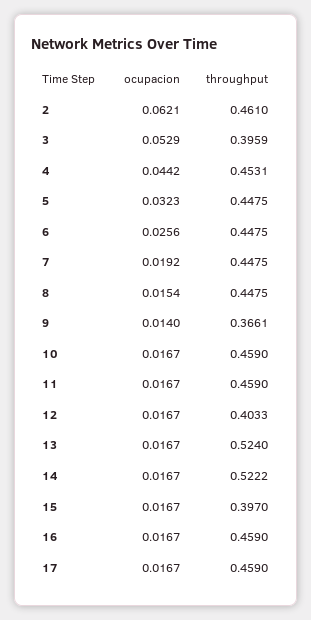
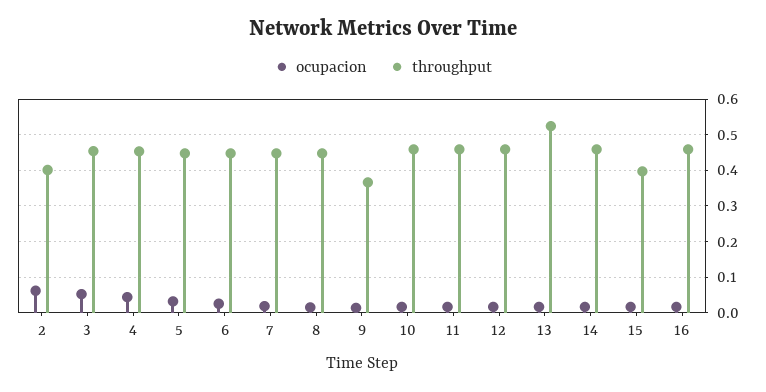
  {
    "ocupacion": {
      "2": 0.0621,
      "3": 0.0529,
      "4": 0.0442,
      "5": 0.0323,
      "6": 0.0256,
      "7": 0.0192,
      "8": 0.0154,
      "9": 0.014,
      "10": 0.0167,
      "11": 0.0167,
      "12": 0.0167,
      "13": 0.0167,
      "14": 0.0167,
      "15": 0.0167,
-     "16": 0.0167,
+     "16": 0.0167
-     "17": 0.0167
    },
    "throughput": {
-     "2": 0.461,
+     "2": 0.4,
-     "3": 0.3959,
+     "3": 0.46,
      "4": 0.4531,
      "5": 0.4475,
      "6": 0.4475,
      "7": 0.4475,
      "8": 0.4475,
      "9": 0.3661,
      "10": 0.459,
      "11": 0.459,
-     "12": 0.4033,
+     "12": 0.46,
      "13": 0.524,
-     "14": 0.5222,
+     "14": 0.46,
      "15": 0.397,
-     "16": 0.459,
+     "16": 0.459
-     "17": 0.459
    }
  }

